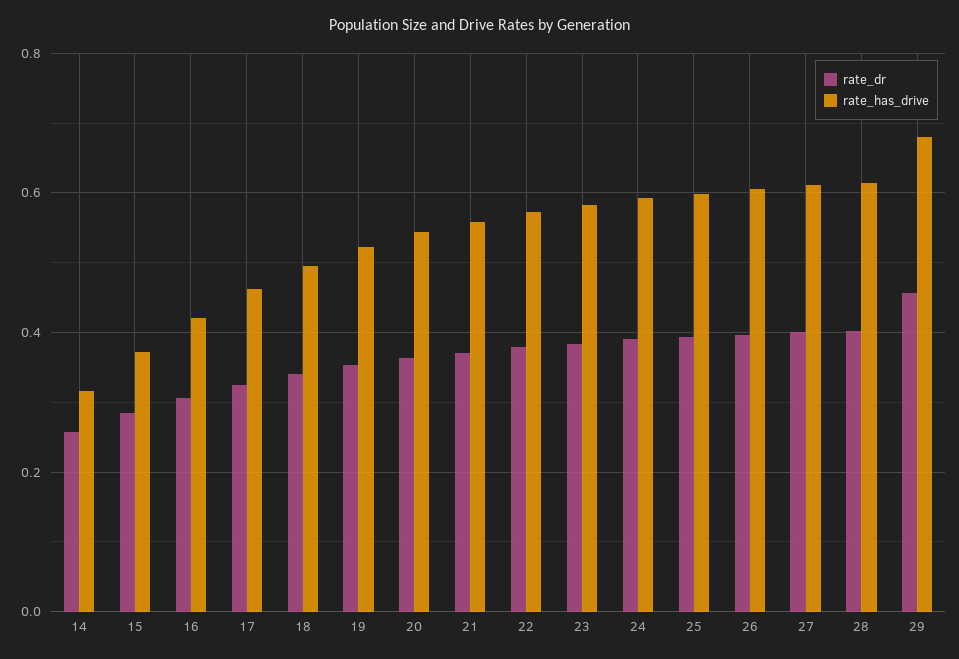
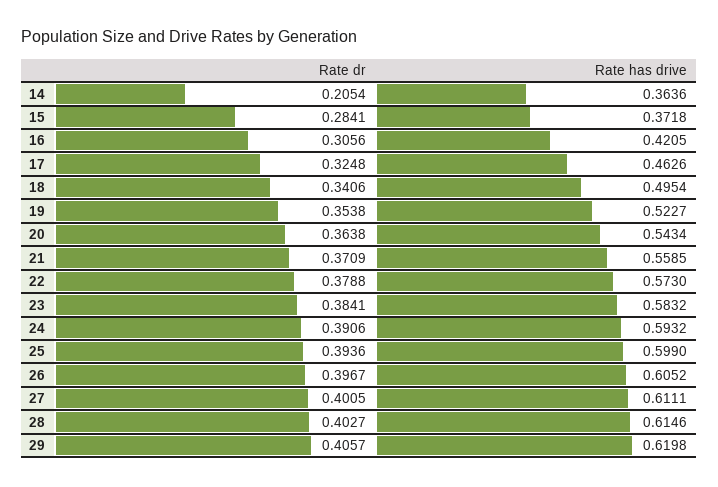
  {
    "rate_dr": {
-     "14": 0.26,
+     "14": 0.2054,
      "15": 0.2841,
      "16": 0.3056,
      "17": 0.3248,
      "18": 0.3406,
      "19": 0.3538,
      "20": 0.3638,
      "21": 0.3709,
      "22": 0.3788,
      "23": 0.3841,
      "24": 0.3906,
      "25": 0.3936,
      "26": 0.3967,
      "27": 0.4005,
      "28": 0.4027,
-     "29": 0.46
+     "29": 0.4057
    },
    "rate_has_drive": {
-     "14": 0.32,
+     "14": 0.3636,
      "15": 0.3718,
      "16": 0.4205,
      "17": 0.4626,
      "18": 0.4954,
      "19": 0.5227,
      "20": 0.5434,
      "21": 0.5585,
      "22": 0.573,
      "23": 0.5832,
      "24": 0.5932,
      "25": 0.599,
      "26": 0.6052,
      "27": 0.6111,
      "28": 0.6146,
-     "29": 0.68
+     "29": 0.6198
    }
  }

